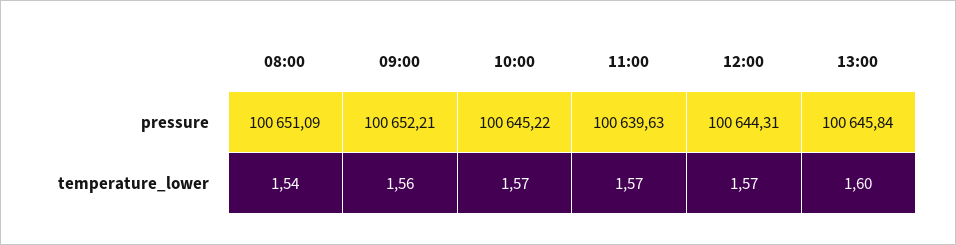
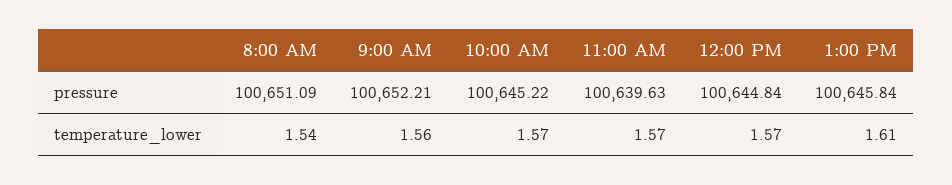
  {
    "08:00": {
      "pressure": 100651.09,
      "temperature_lower": 1.54
    },
    "09:00": {
      "pressure": 100652.21,
      "temperature_lower": 1.56
    },
    "10:00": {
      "pressure": 100645.22,
      "temperature_lower": 1.57
    },
    "11:00": {
      "pressure": 100639.63,
      "temperature_lower": 1.57
    },
    "12:00": {
-     "pressure": 100644.31,
+     "pressure": 100644.84,
      "temperature_lower": 1.57
    },
    "13:00": {
      "pressure": 100645.84,
-     "temperature_lower": 1.6
+     "temperature_lower": 1.61
    }
  }

